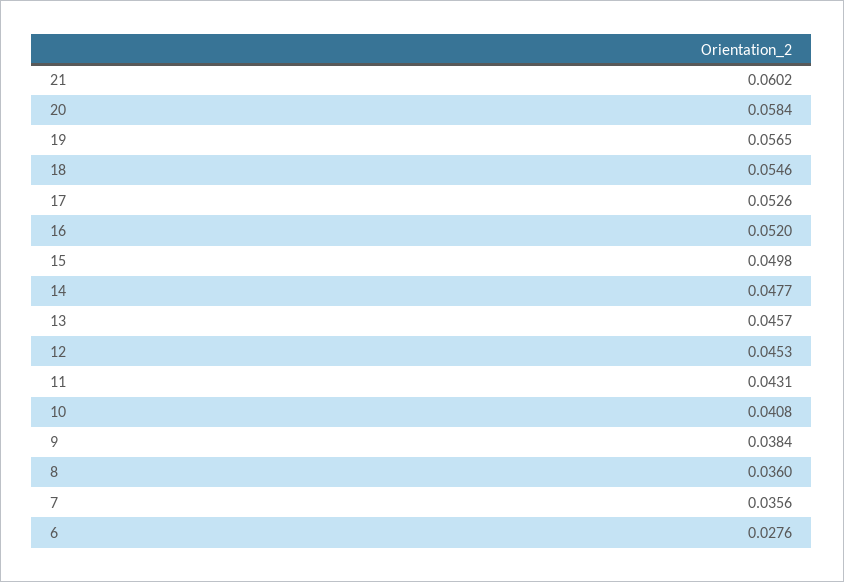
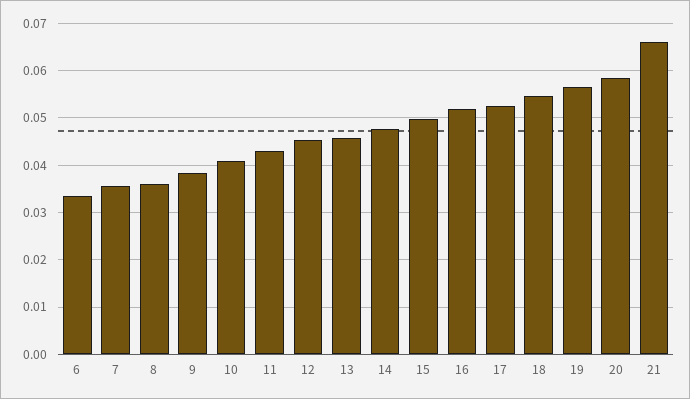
  {
-   "21": 0.0602,
+   "21": 0.066,
    "20": 0.0584,
    "19": 0.0565,
    "18": 0.0546,
    "17": 0.0526,
    "16": 0.052,
    "15": 0.0498,
    "14": 0.0477,
    "13": 0.0457,
    "12": 0.0453,
    "11": 0.0431,
    "10": 0.0408,
    "9": 0.0384,
    "8": 0.036,
    "7": 0.0356,
-   "6": 0.0276
+   "6": 0.034
  }

